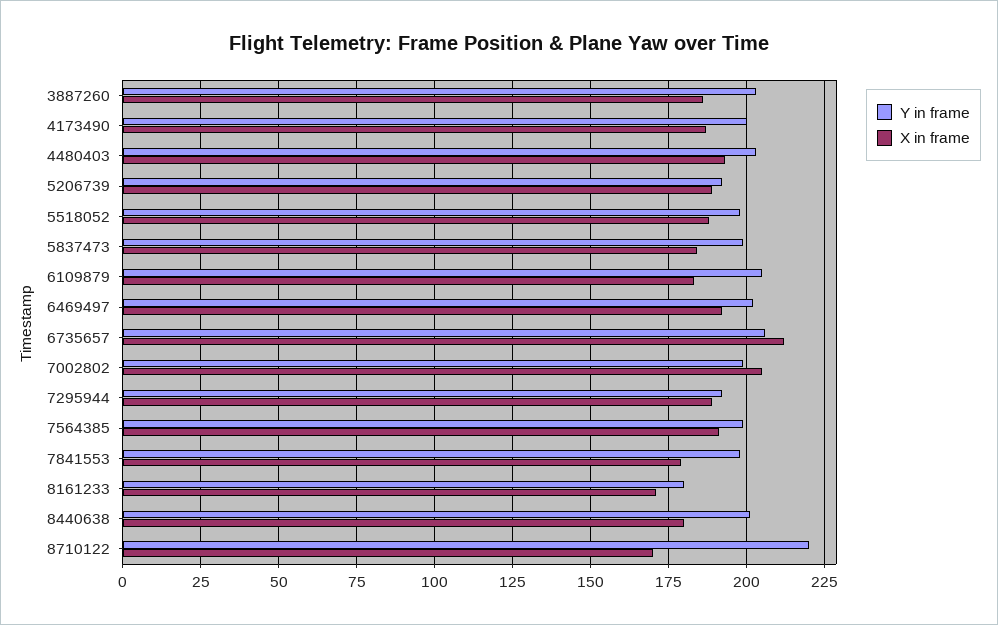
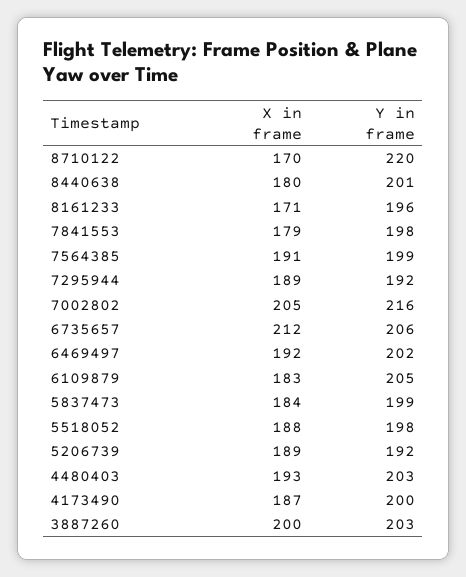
  {
    "Y in frame": {
      "3887260": 203,
      "4173490": 200,
      "4480403": 203,
      "5206739": 192,
      "5518052": 198,
      "5837473": 199,
      "6109879": 205,
      "6469497": 202,
      "6735657": 206,
-     "7002802": 200,
+     "7002802": 216,
      "7295944": 192,
      "7564385": 199,
      "7841553": 198,
-     "8161233": 180,
+     "8161233": 196,
      "8440638": 201,
      "8710122": 220
    },
    "X in frame": {
-     "3887260": 185,
+     "3887260": 200,
      "4173490": 187,
      "4480403": 193,
      "5206739": 189,
      "5518052": 188,
      "5837473": 184,
      "6109879": 183,
      "6469497": 192,
      "6735657": 212,
      "7002802": 205,
      "7295944": 189,
      "7564385": 191,
      "7841553": 179,
      "8161233": 171,
      "8440638": 180,
      "8710122": 170
    }
  }

